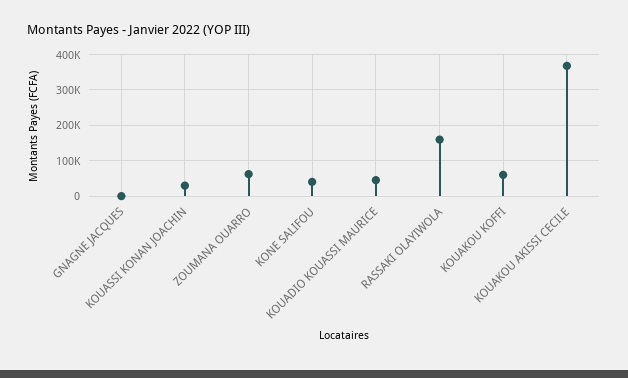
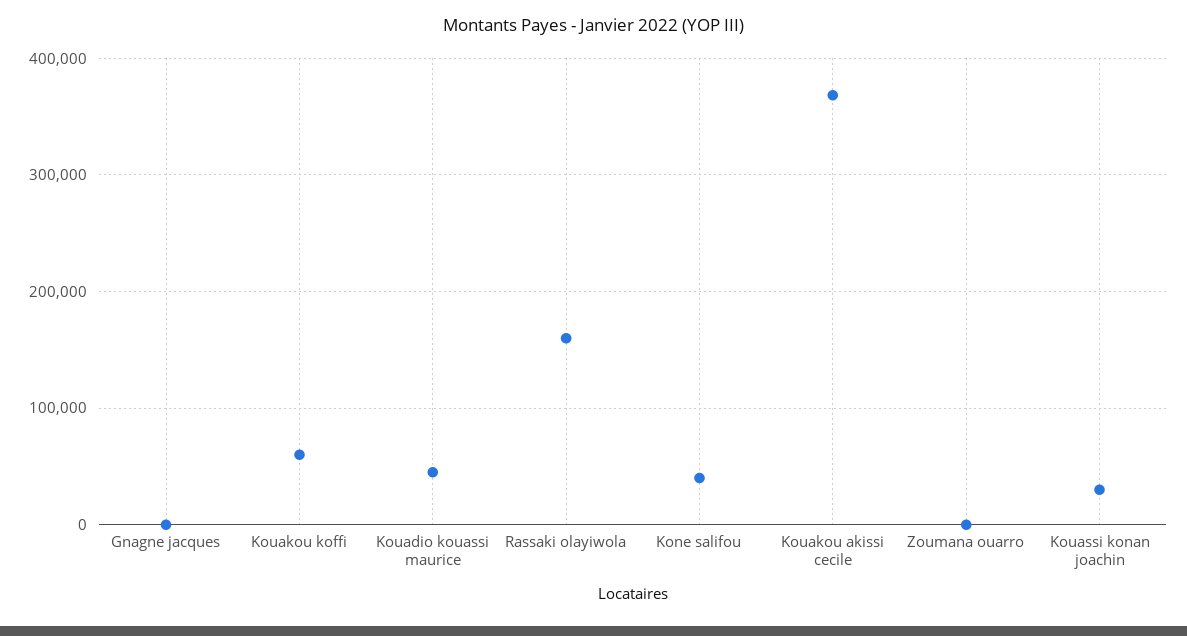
  {
    "GNAGNE JACQUES": 0,
    "KOUASSI KONAN JOACHIN": 30000,
-   "ZOUMANA OUARRO": 60000,
+   "ZOUMANA OUARRO": 0,
    "KONE SALIFOU": 40000,
    "KOUADIO KOUASSI MAURICE": 50000,
    "RASSAKI OLAYIWOLA": 160000,
    "KOUAKOU KOFFI": 60000,
    "KOUAKOU AKISSI CECILE": 370000
  }

